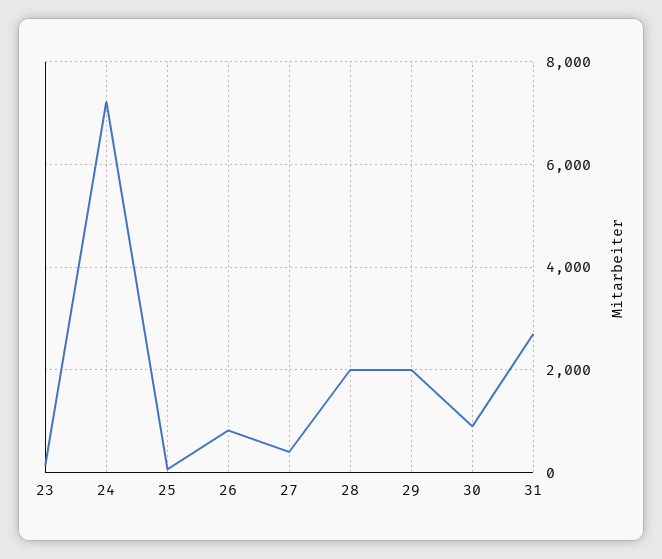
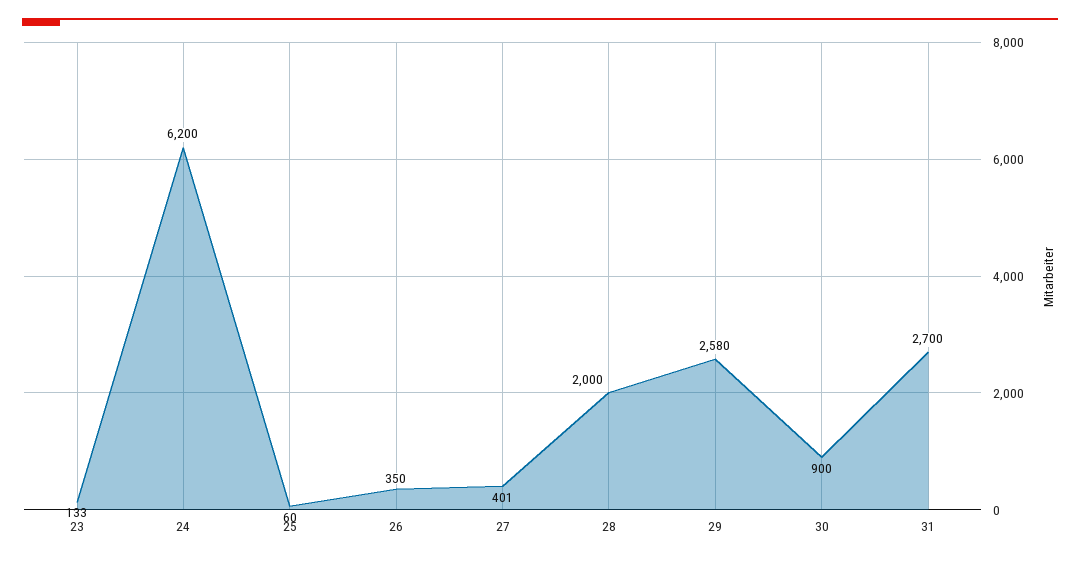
  {
    "23": 133,
-   "24": 7200,
+   "24": 6200,
    "25": 60,
-   "26": 800,
+   "26": 350,
    "27": 401,
    "28": 2000,
-   "29": 2000,
+   "29": 2580,
    "30": 900,
    "31": 2700
  }

